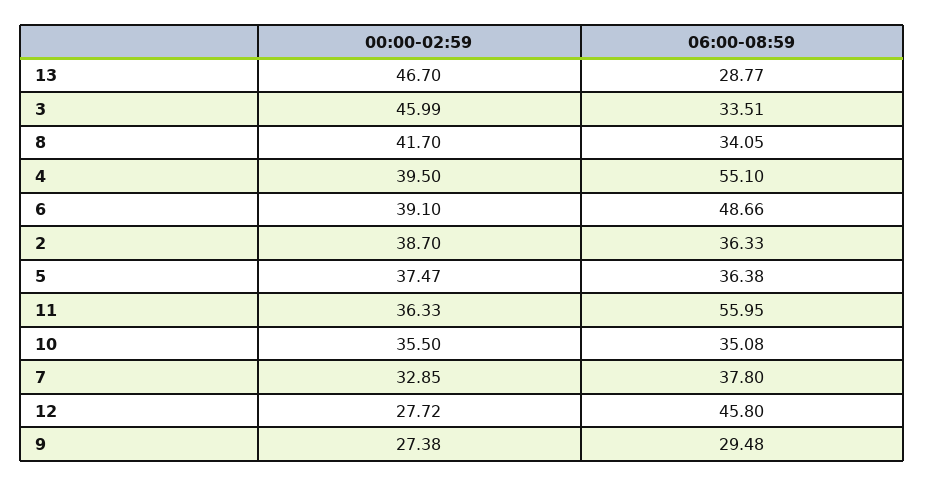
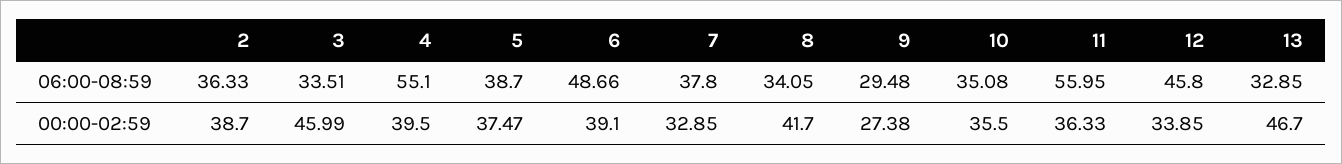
  {
    "00:00-02:59": {
      "13": 46.7,
      "3": 45.99,
      "8": 41.7,
      "4": 39.5,
      "6": 39.1,
      "2": 38.7,
      "5": 37.47,
      "11": 36.33,
      "10": 35.5,
      "7": 32.85,
-     "12": 27.72,
+     "12": 33.85,
      "9": 27.38
    },
    "06:00-08:59": {
-     "13": 28.77,
+     "13": 32.85,
      "3": 33.51,
      "8": 34.05,
      "4": 55.1,
      "6": 48.66,
      "2": 36.33,
-     "5": 36.38,
+     "5": 38.7,
      "11": 55.95,
      "10": 35.08,
      "7": 37.8,
      "12": 45.8,
      "9": 29.48
    }
  }

